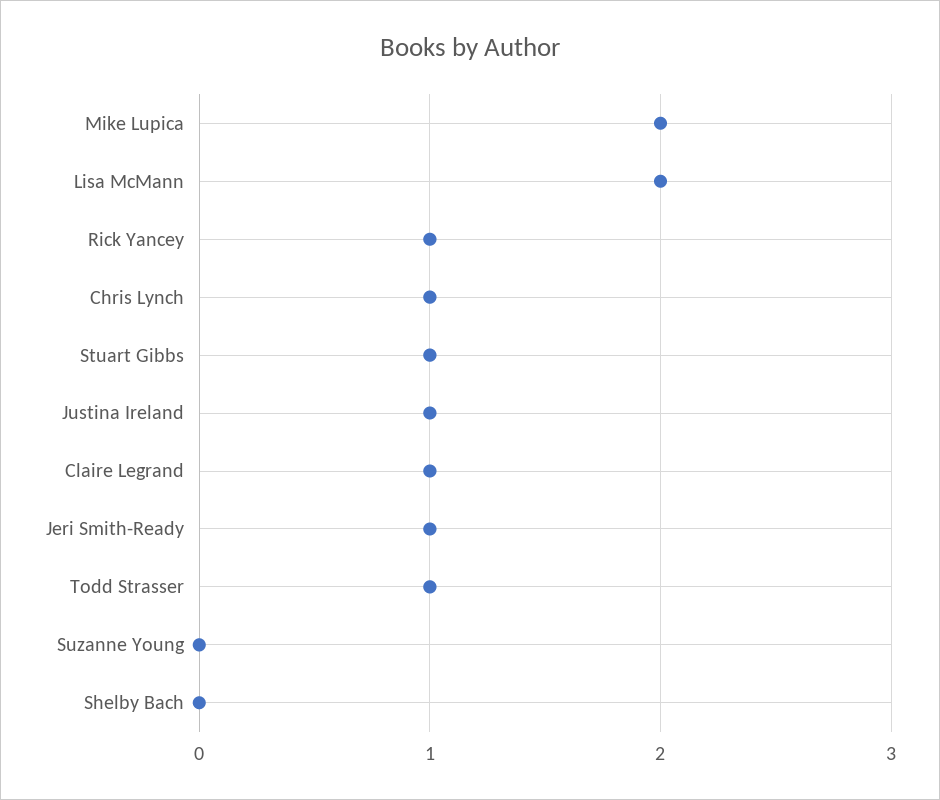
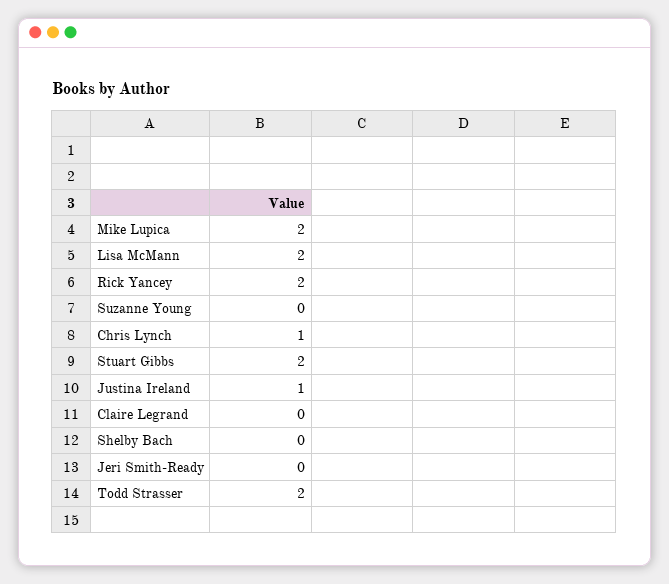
  {
    "Mike Lupica": 2,
    "Lisa McMann": 2,
-   "Rick Yancey": 1,
+   "Rick Yancey": 2,
    "Chris Lynch": 1,
-   "Stuart Gibbs": 1,
+   "Stuart Gibbs": 2,
    "Justina Ireland": 1,
-   "Claire Legrand": 1,
+   "Claire Legrand": 0,
-   "Jeri Smith-Ready": 1,
+   "Jeri Smith-Ready": 0,
-   "Todd Strasser": 1,
+   "Todd Strasser": 2,
    "Suzanne Young": 0,
    "Shelby Bach": 0
  }

